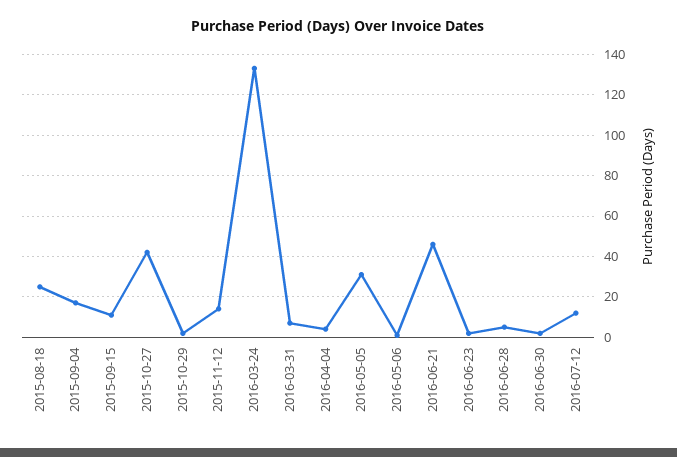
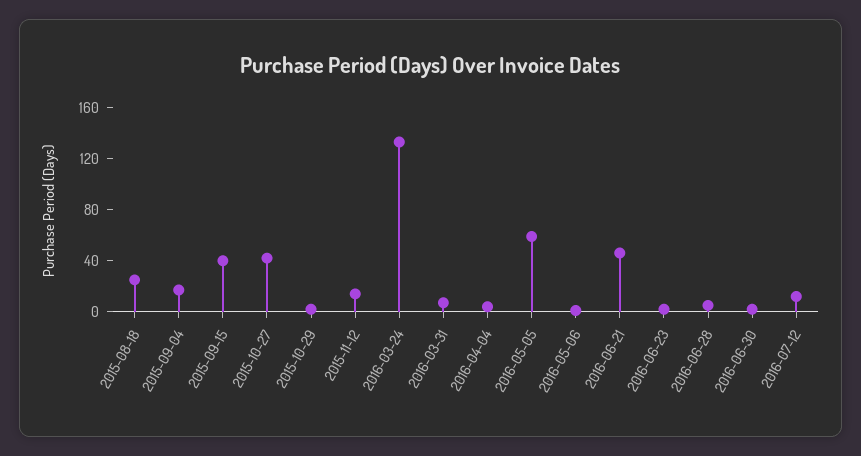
  {
    "2015-08-18": 25,
    "2015-09-04": 15,
-   "2015-09-15": 10,
+   "2015-09-15": 40,
    "2015-10-27": 40,
    "2015-10-29": 0,
    "2015-11-12": 15,
    "2016-03-24": 135,
    "2016-03-31": 5,
    "2016-04-04": 5,
-   "2016-05-05": 30,
+   "2016-05-05": 60,
    "2016-05-06": 0,
    "2016-06-21": 45,
    "2016-06-23": 0,
    "2016-06-28": 5,
    "2016-06-30": 0,
    "2016-07-12": 10
  }

